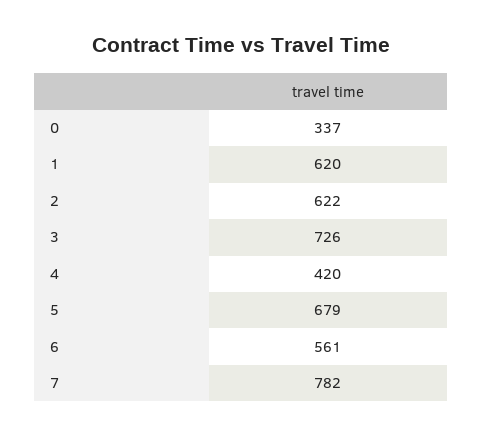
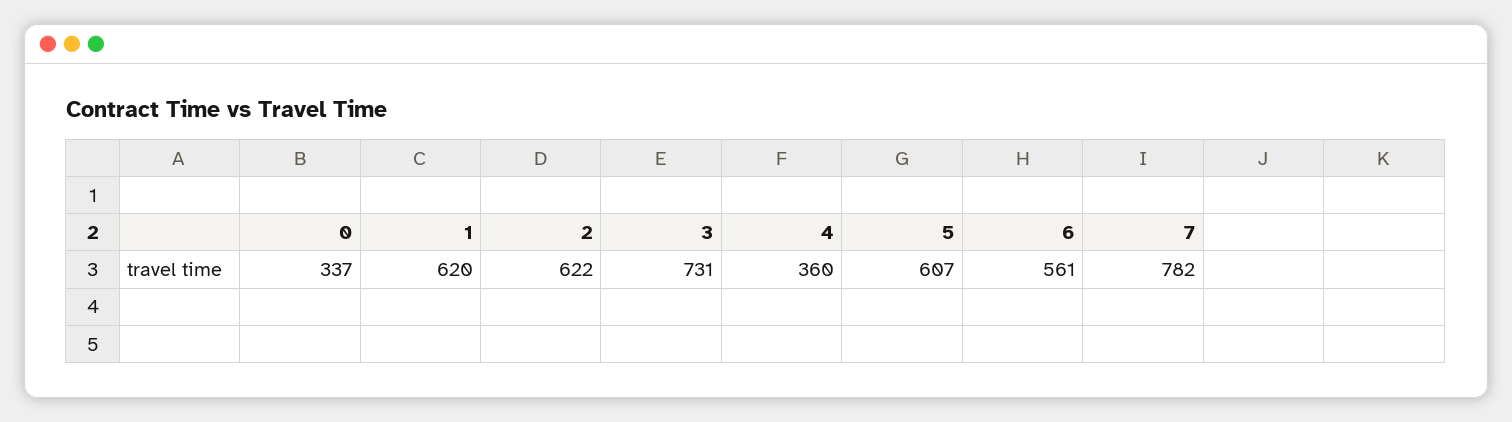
  {
    "0": 337,
    "1": 620,
    "2": 622,
-   "3": 726,
+   "3": 731,
-   "4": 420,
+   "4": 360,
-   "5": 679,
+   "5": 607,
    "6": 561,
    "7": 782
  }

